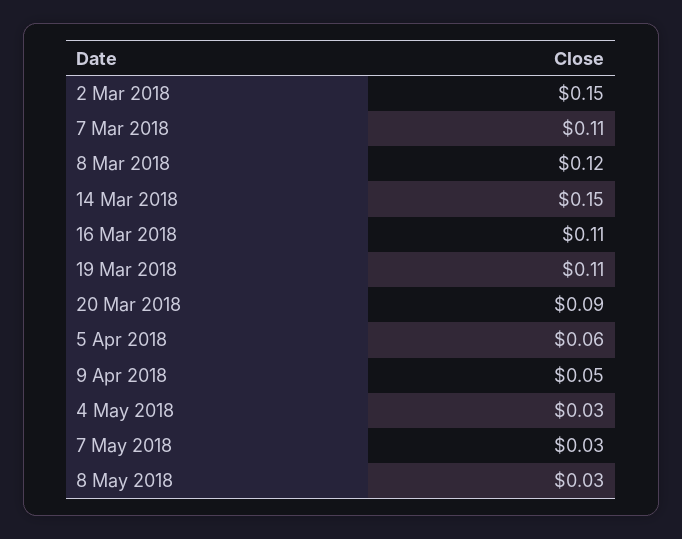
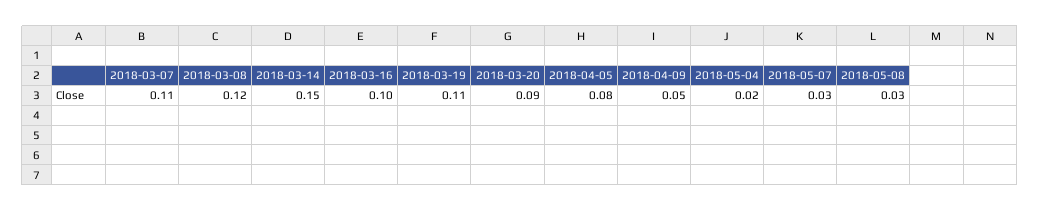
  {
-   "2 Mar 2018": 0.15,
    "7 Mar 2018": 0.11,
    "8 Mar 2018": 0.12,
    "14 Mar 2018": 0.15,
-   "16 Mar 2018": 0.11,
+   "16 Mar 2018": 0.1,
    "19 Mar 2018": 0.11,
    "20 Mar 2018": 0.09,
-   "5 Apr 2018": 0.06,
+   "5 Apr 2018": 0.08,
    "9 Apr 2018": 0.05,
-   "4 May 2018": 0.03,
+   "4 May 2018": 0.02,
    "7 May 2018": 0.03,
    "8 May 2018": 0.03
  }

